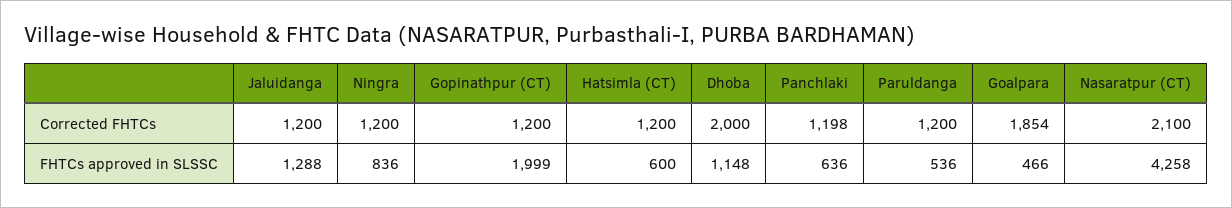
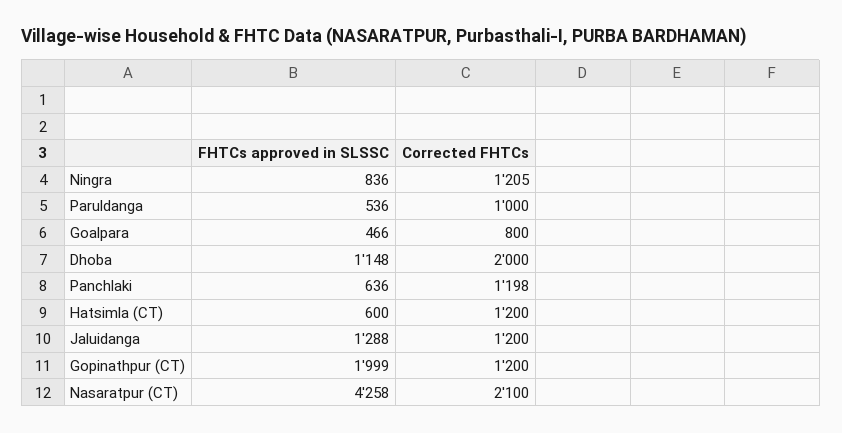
  {
    "Jaluidanga": {
      "Corrected FHTCs": 1200,
      "FHTCs approved in SLSSC": 1288
    },
    "Ningra": {
-     "Corrected FHTCs": 1200,
+     "Corrected FHTCs": 1205,
      "FHTCs approved in SLSSC": 836
    },
    "Gopinathpur (CT)": {
      "Corrected FHTCs": 1200,
      "FHTCs approved in SLSSC": 1999
    },
    "Hatsimla (CT)": {
      "Corrected FHTCs": 1200,
      "FHTCs approved in SLSSC": 600
    },
    "Dhoba": {
      "Corrected FHTCs": 2000,
      "FHTCs approved in SLSSC": 1148
    },
    "Panchlaki": {
      "Corrected FHTCs": 1198,
      "FHTCs approved in SLSSC": 636
    },
    "Paruldanga": {
-     "Corrected FHTCs": 1200,
+     "Corrected FHTCs": 1000,
      "FHTCs approved in SLSSC": 536
    },
    "Goalpara": {
-     "Corrected FHTCs": 1854,
+     "Corrected FHTCs": 800,
      "FHTCs approved in SLSSC": 466
    },
    "Nasaratpur (CT)": {
      "Corrected FHTCs": 2100,
      "FHTCs approved in SLSSC": 4258
    }
  }

